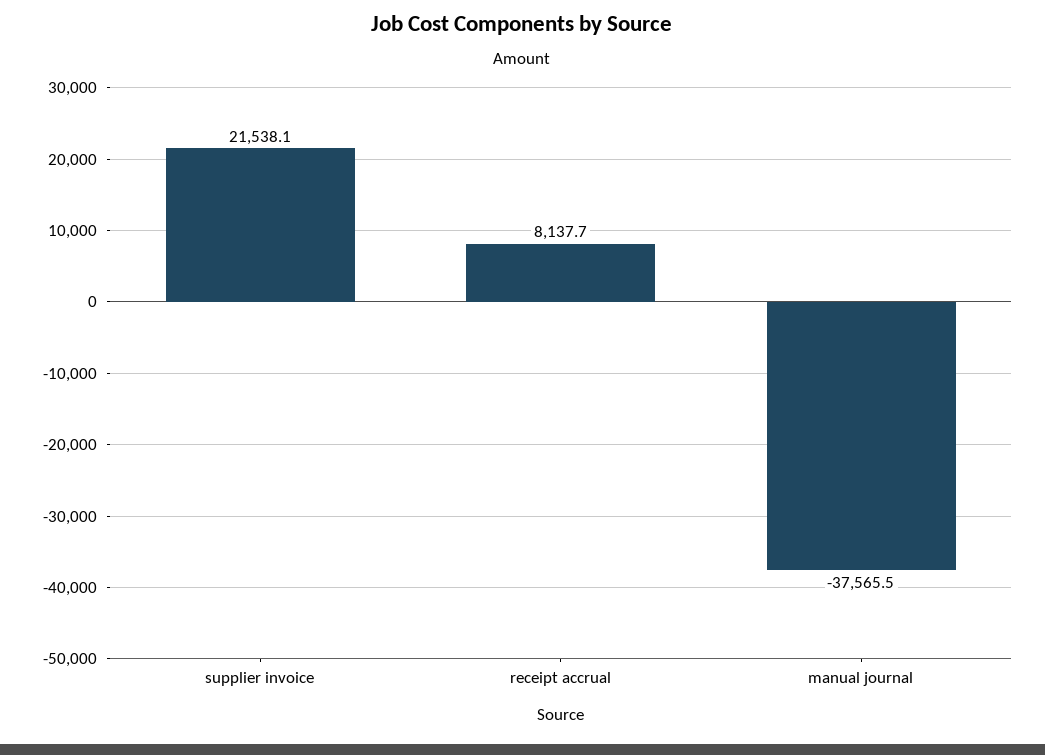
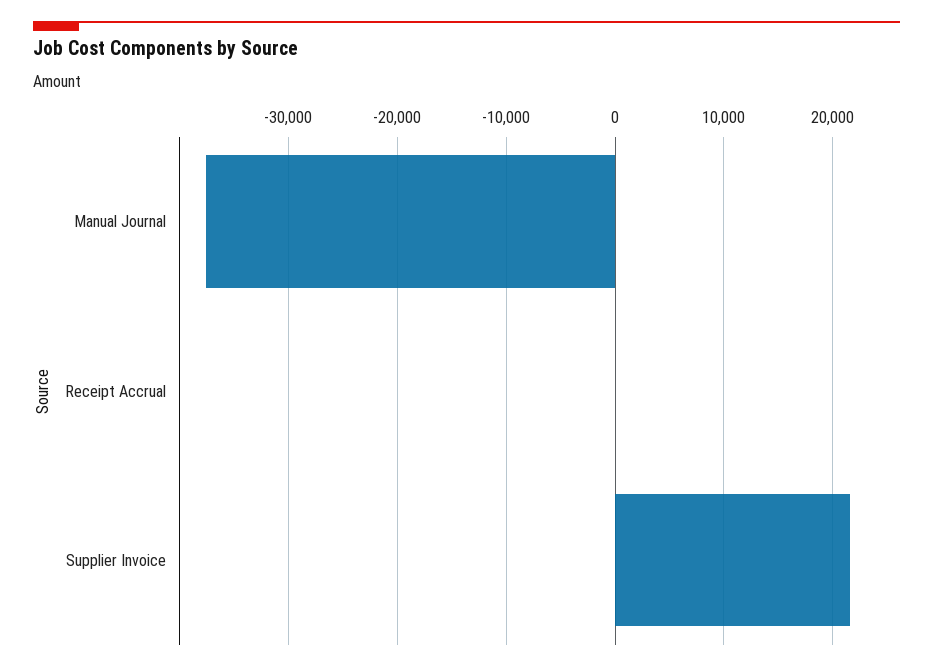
  {
    "supplier invoice": 21538.1,
-   "receipt accrual": 8137.7,
+   "receipt accrual": 0,
    "manual journal": -37565.5
  }

